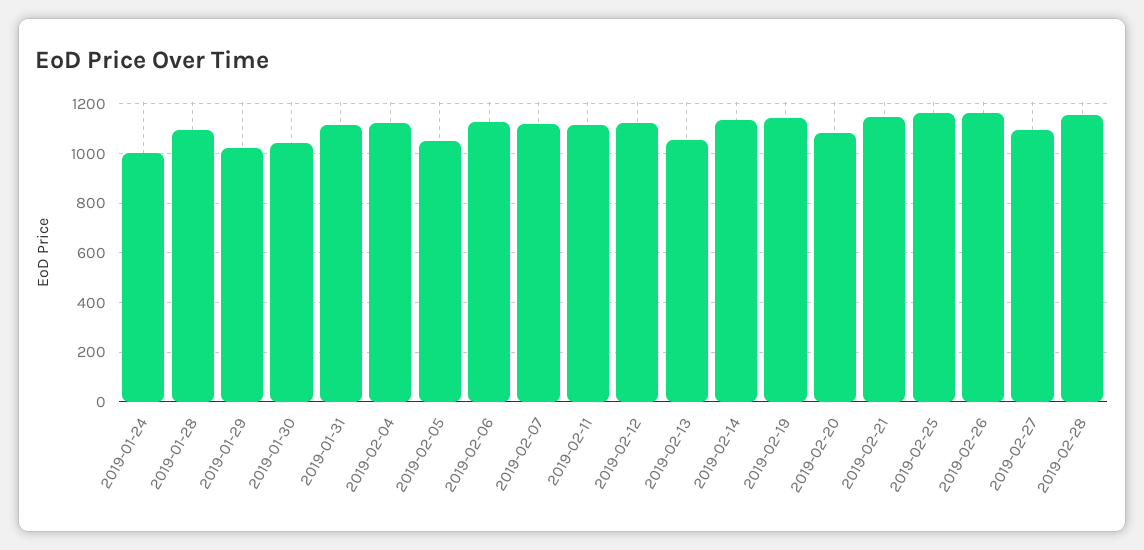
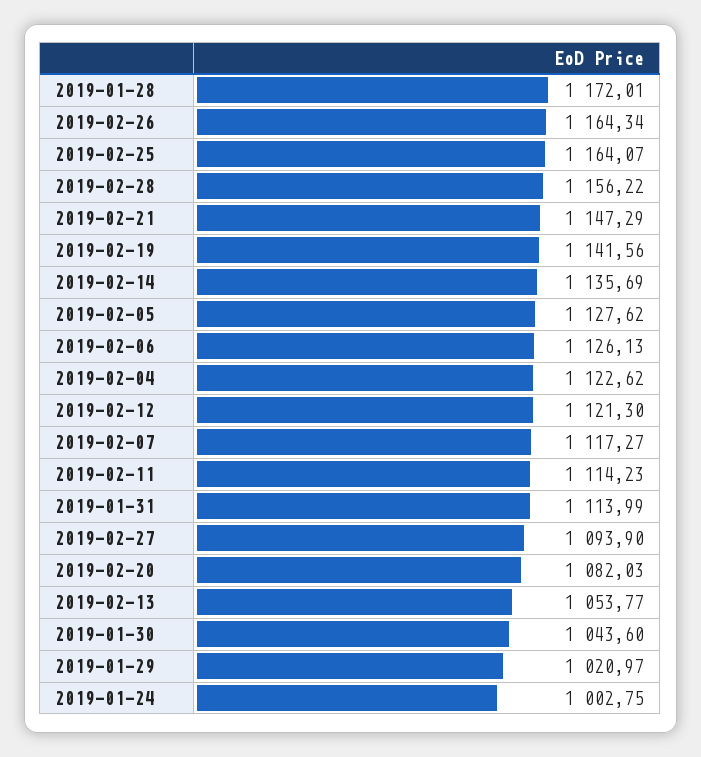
  {
    "2019-01-24": 1002.75,
-   "2019-01-28": 1100,
+   "2019-01-28": 1172.01,
    "2019-01-29": 1020.97,
    "2019-01-30": 1043.6,
    "2019-01-31": 1113.99,
    "2019-02-04": 1122.62,
-   "2019-02-05": 1050,
+   "2019-02-05": 1127.62,
    "2019-02-06": 1126.13,
    "2019-02-07": 1117.27,
    "2019-02-11": 1114.23,
    "2019-02-12": 1121.3,
    "2019-02-13": 1053.77,
    "2019-02-14": 1135.69,
    "2019-02-19": 1141.56,
    "2019-02-20": 1082.03,
    "2019-02-21": 1147.29,
    "2019-02-25": 1164.07,
    "2019-02-26": 1164.34,
    "2019-02-27": 1093.9,
    "2019-02-28": 1156.22
  }

